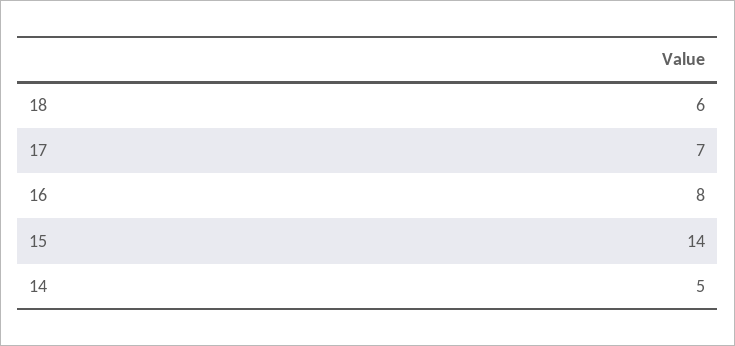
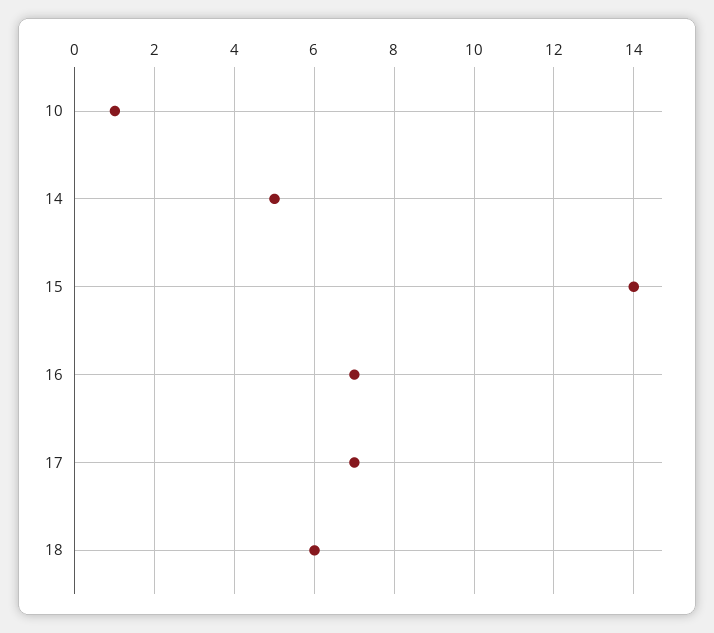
  {
    "18": 6,
    "17": 7,
-   "16": 8,
+   "16": 7,
    "15": 14,
-   "14": 5
+   "14": 5,
+   "10": 1
  }

